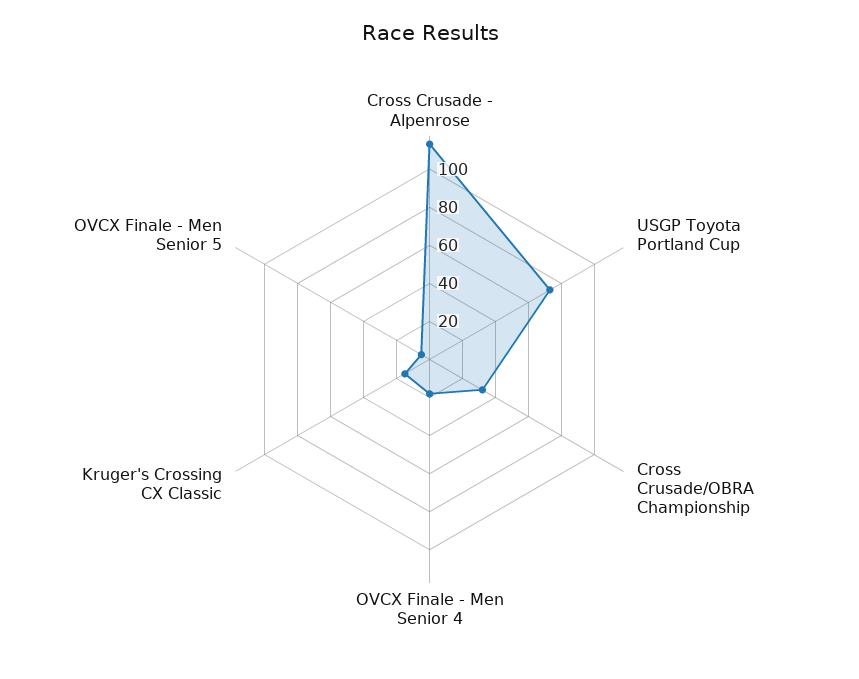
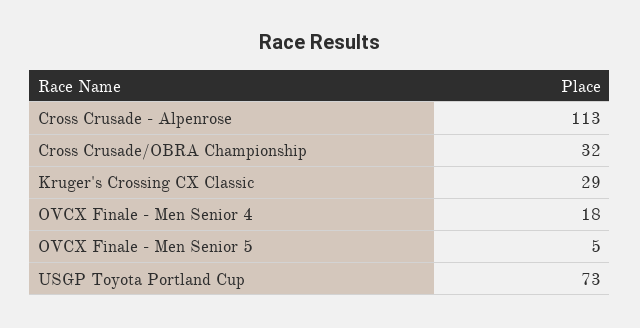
  {
    "Cross Crusade - Alpenrose": 113,
    "USGP Toyota Portland Cup": 73,
    "Cross Crusade/OBRA Championship": 32,
    "OVCX Finale - Men Senior 4": 18,
-   "Kruger's Crossing CX Classic": 15,
+   "Kruger's Crossing CX Classic": 29,
    "OVCX Finale - Men Senior 5": 5
  }

